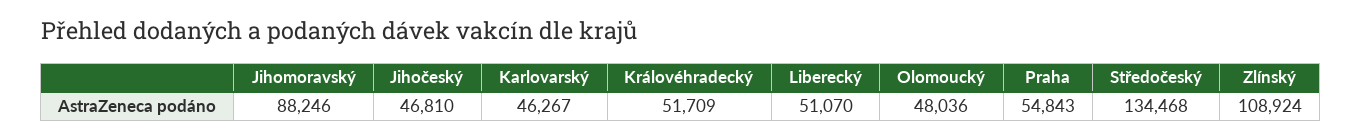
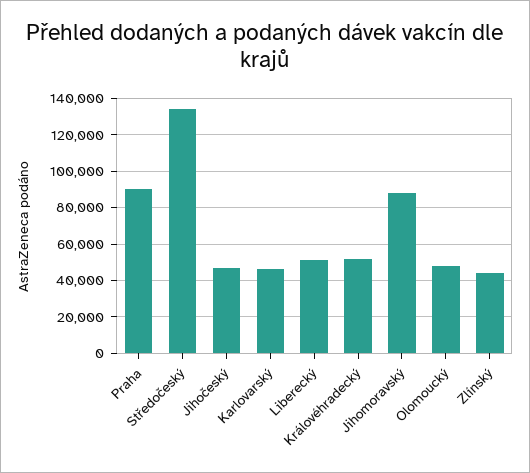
  {
    "Jihomoravský": 88246,
    "Jihočeský": 46810,
    "Karlovarský": 46267,
    "Královéhradecký": 51709,
    "Liberecký": 51070,
    "Olomoucký": 48036,
-   "Praha": 54843,
+   "Praha": 90000,
    "Středočeský": 134468,
-   "Zlínský": 108924
+   "Zlínský": 45000
  }

